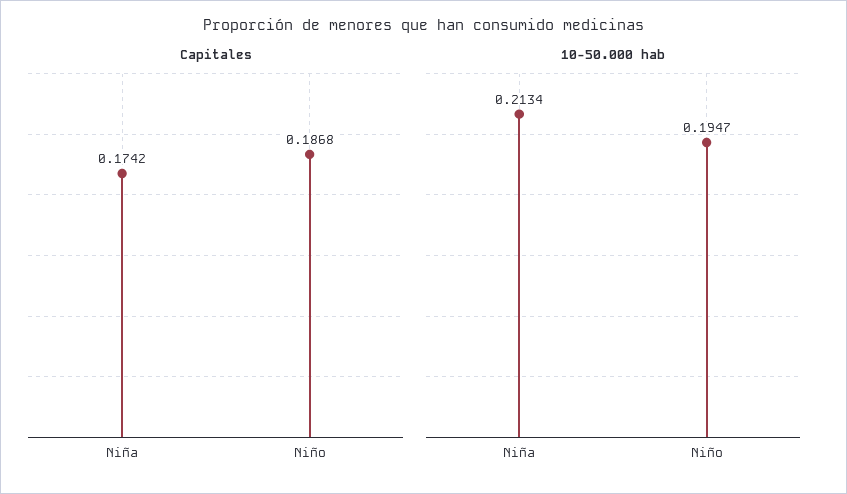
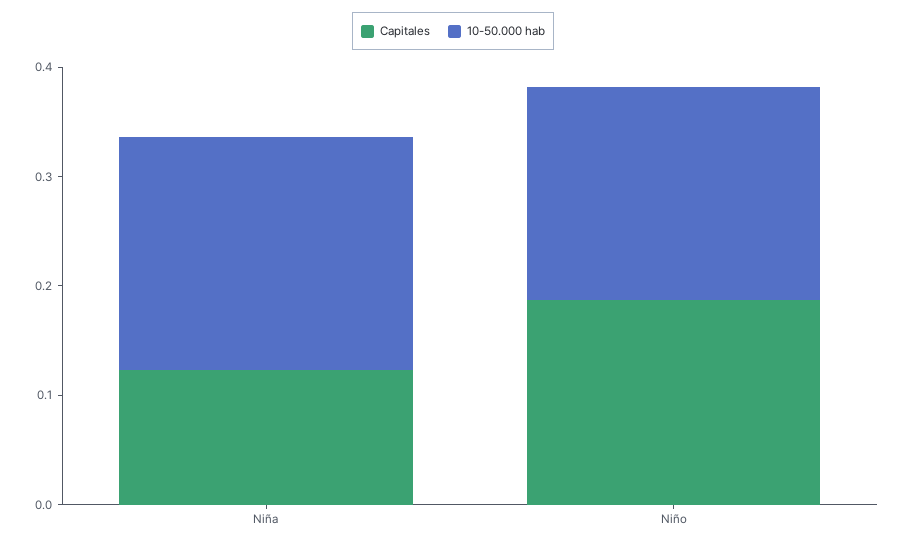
  {
    "Capitales": {
-     "Niña": 0.1742,
+     "Niña": 0.12,
      "Niño": 0.1868
    },
    "10-50.000 hab": {
      "Niña": 0.2134,
      "Niño": 0.1947
    }
  }

